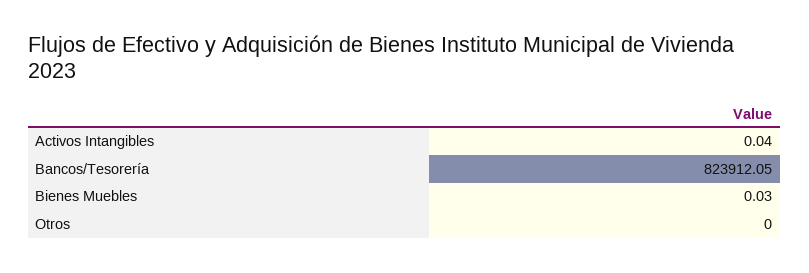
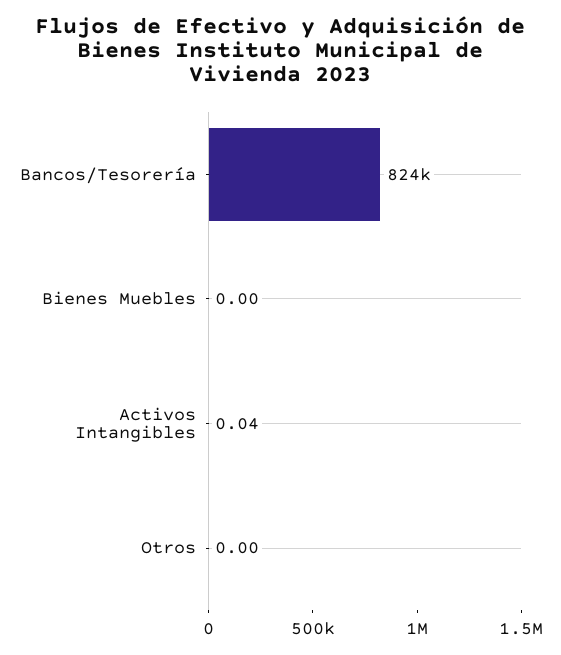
  {
    "Activos Intangibles": 0.04,
    "Bancos/Tesorería": 823912.05,
-   "Bienes Muebles": 0.03,
+   "Bienes Muebles": 0,
    "Otros": 0
  }

